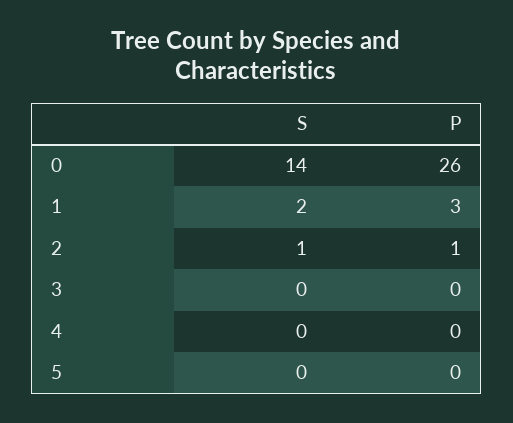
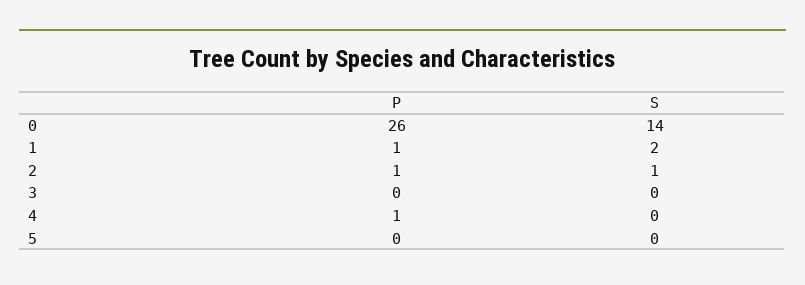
  {
    "S": {
      "0": 14,
      "1": 2,
      "2": 1,
      "3": 0,
      "4": 0,
      "5": 0
    },
    "P": {
      "0": 26,
-     "1": 3,
+     "1": 1,
      "2": 1,
      "3": 0,
-     "4": 0,
+     "4": 1,
      "5": 0
    }
  }

